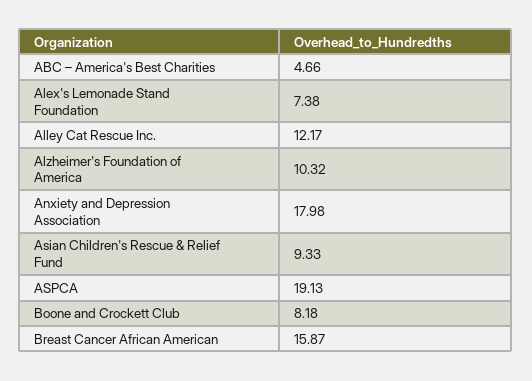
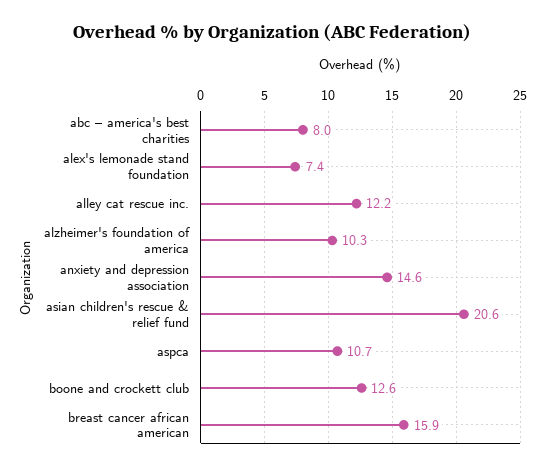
  {
-   "ABC – America's Best Charities": 4.66,
+   "ABC – America's Best Charities": 8,
    "Alex's Lemonade Stand Foundation": 7.38,
    "Alley Cat Rescue Inc.": 12.17,
    "Alzheimer's Foundation of America": 10.32,
-   "Anxiety and Depression Association": 17.98,
+   "Anxiety and Depression Association": 14.6,
-   "Asian Children's Rescue & Relief Fund": 9.33,
+   "Asian Children's Rescue & Relief Fund": 20.6,
-   "ASPCA": 19.13,
+   "ASPCA": 10.7,
-   "Boone and Crockett Club": 8.18,
+   "Boone and Crockett Club": 12.6,
    "Breast Cancer African American": 15.87
  }

